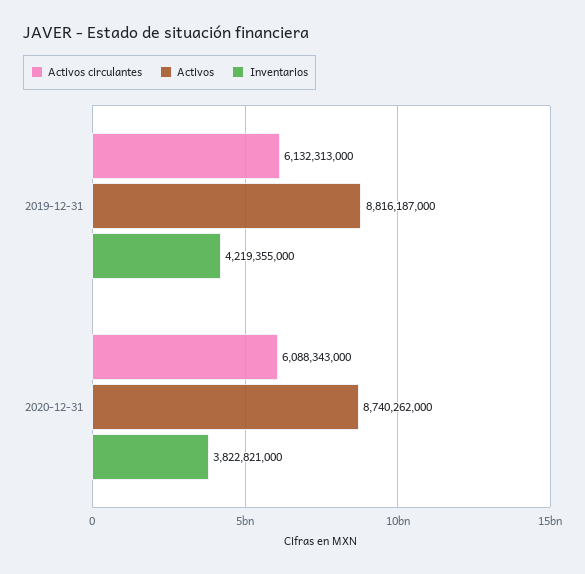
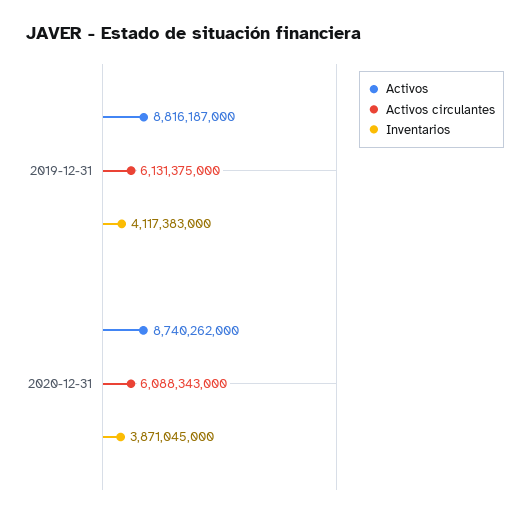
  {
    "Activos circulantes": {
-     "2019-12-31": 6132313000,
+     "2019-12-31": 6131375000,
      "2020-12-31": 6088343000
    },
    "Activos": {
      "2019-12-31": 8816187000,
      "2020-12-31": 8740262000
    },
    "Inventarios": {
-     "2019-12-31": 4219355000,
+     "2019-12-31": 4117383000,
-     "2020-12-31": 3822821000
+     "2020-12-31": 3871045000
    }
  }

